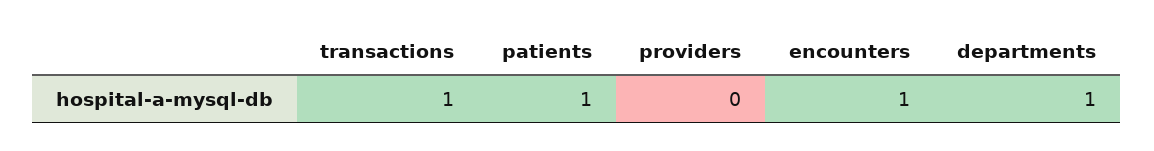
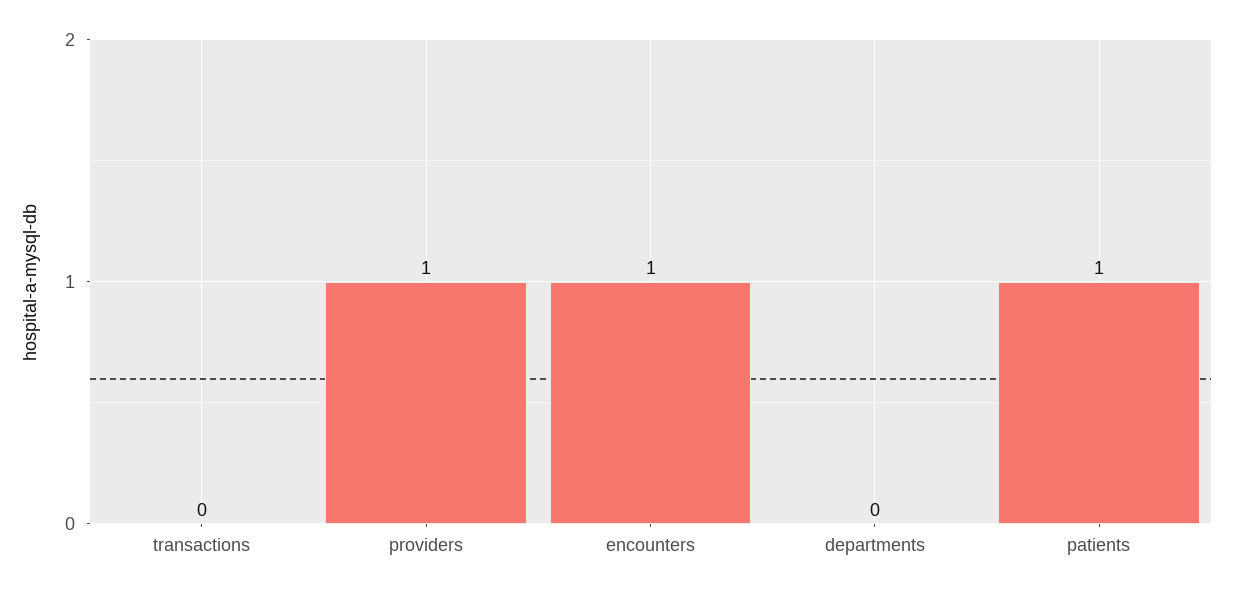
  {
-   "transactions": 1,
+   "transactions": 0,
    "patients": 1,
-   "providers": 0,
+   "providers": 1,
    "encounters": 1,
-   "departments": 1
+   "departments": 0
  }

